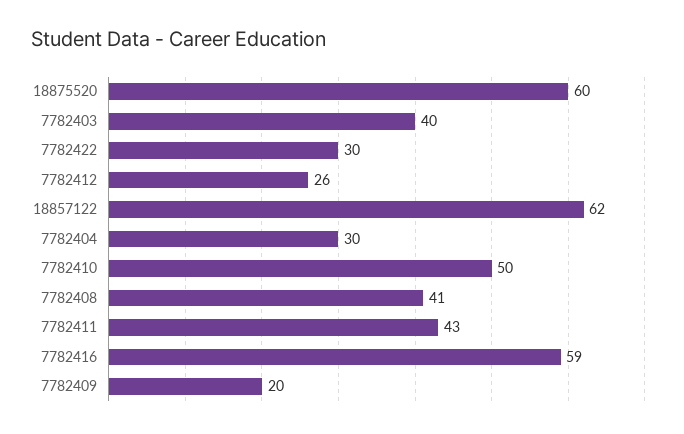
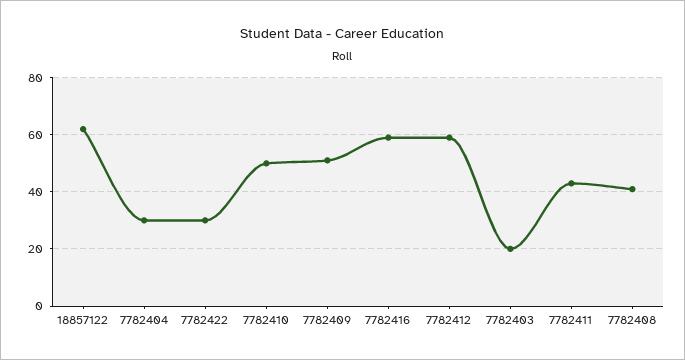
  {
-   "18875520": 60,
-   "7782403": 40,
+   "7782403": 20,
    "7782422": 30,
-   "7782412": 26,
+   "7782412": 60,
    "18857122": 62,
    "7782404": 30,
    "7782410": 50,
    "7782408": 41,
    "7782411": 43,
    "7782416": 59,
-   "7782409": 20
+   "7782409": 50
  }

